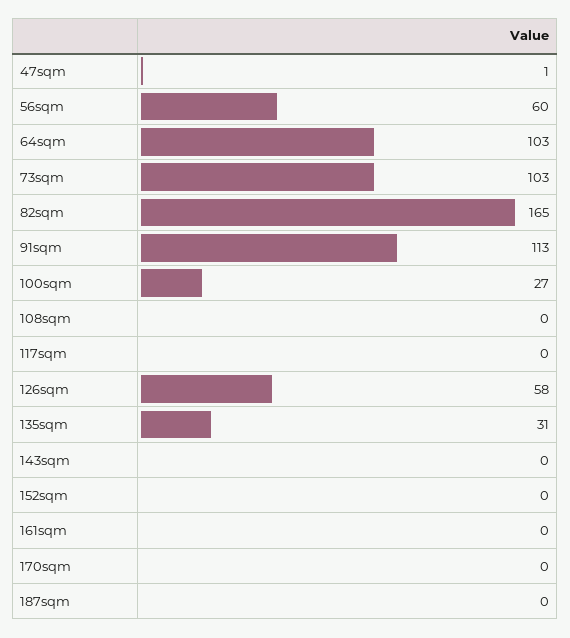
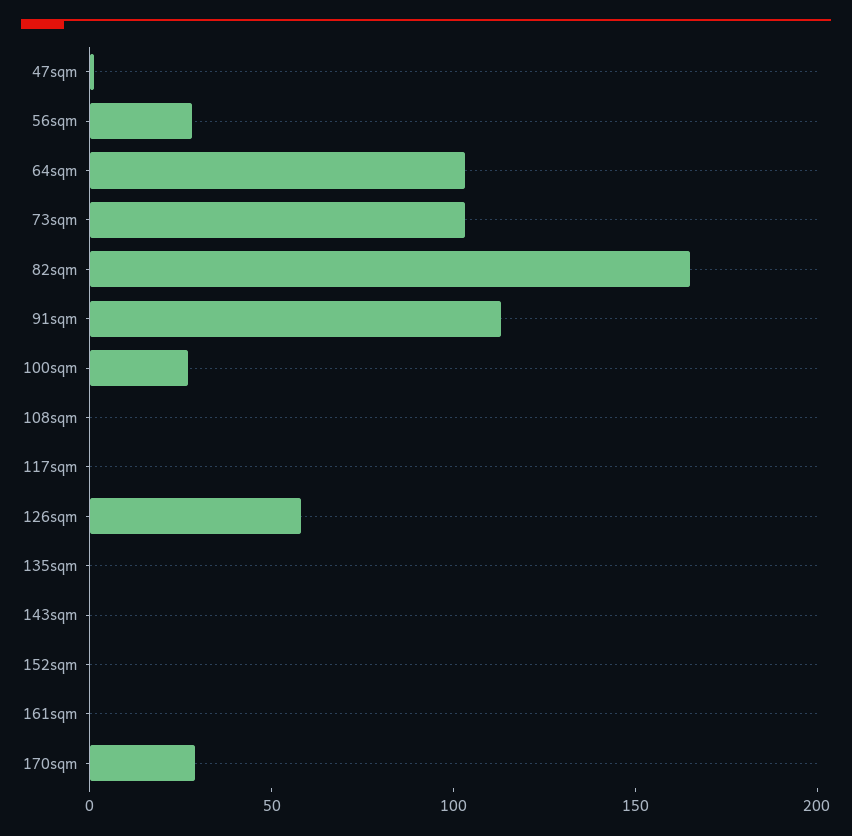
  {
    "47sqm": 1,
-   "56sqm": 60,
+   "56sqm": 30,
    "64sqm": 103,
    "73sqm": 103,
    "82sqm": 165,
    "91sqm": 113,
    "100sqm": 27,
    "108sqm": 0,
    "117sqm": 0,
    "126sqm": 58,
-   "135sqm": 31,
+   "135sqm": 0,
    "143sqm": 0,
    "152sqm": 0,
    "161sqm": 0,
-   "170sqm": 0,
+   "170sqm": 30
-   "187sqm": 0
  }

